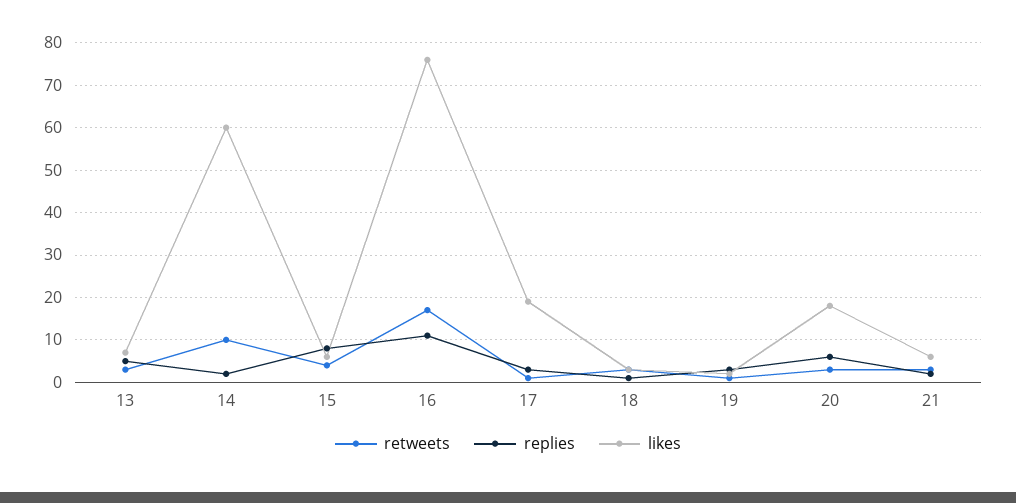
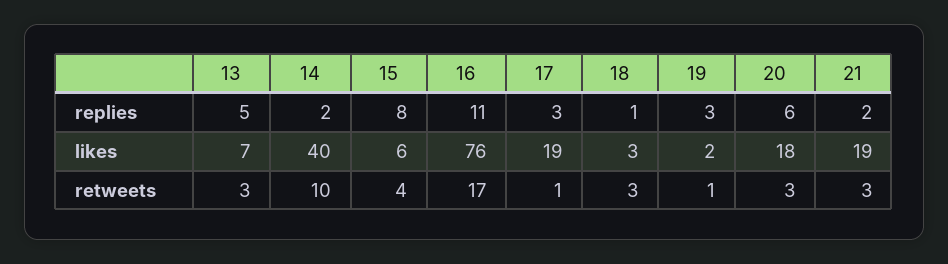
  {
    "retweets": {
      "13": 3,
      "14": 10,
      "15": 4,
      "16": 17,
      "17": 1,
      "18": 3,
      "19": 1,
      "20": 3,
      "21": 3
    },
    "replies": {
      "13": 5,
      "14": 2,
      "15": 8,
      "16": 11,
      "17": 3,
      "18": 1,
      "19": 3,
      "20": 6,
      "21": 2
    },
    "likes": {
      "13": 7,
-     "14": 60,
+     "14": 40,
      "15": 6,
      "16": 76,
      "17": 19,
      "18": 3,
      "19": 2,
      "20": 18,
-     "21": 5
+     "21": 19
    }
  }

